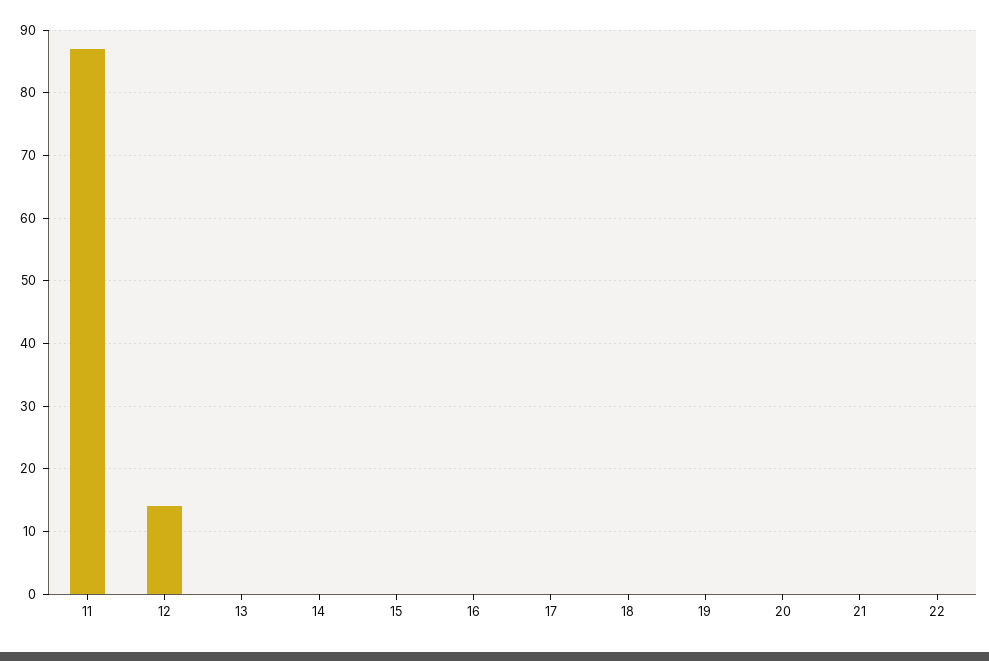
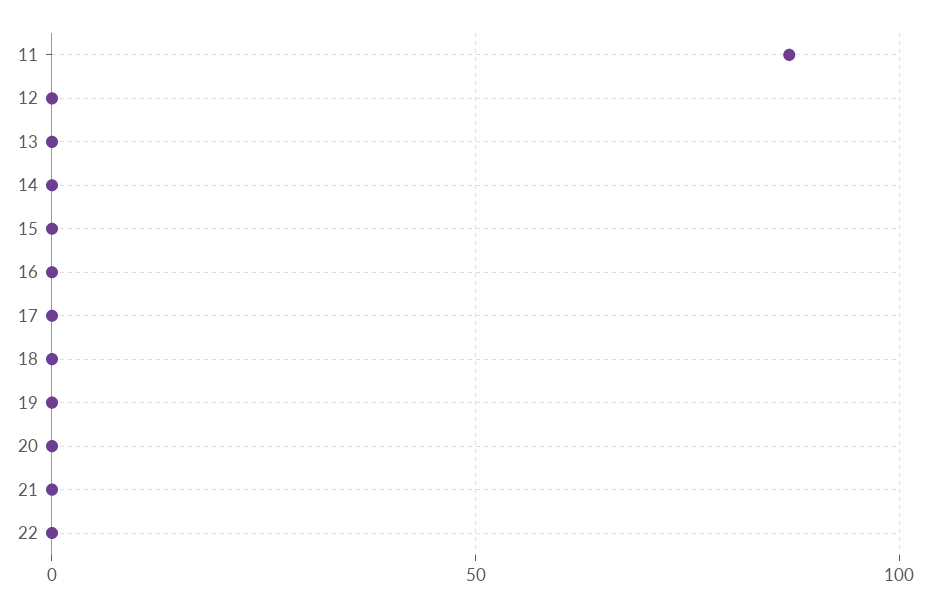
  {
    "11": 87,
-   "12": 14,
+   "12": 0,
    "13": 0,
    "14": 0,
    "15": 0,
    "16": 0,
    "17": 0,
    "18": 0,
    "19": 0,
    "20": 0,
    "21": 0,
    "22": 0
  }

